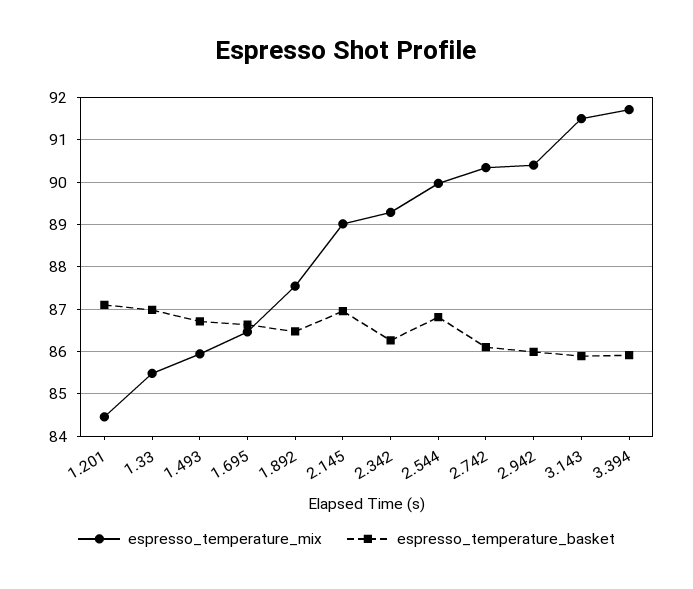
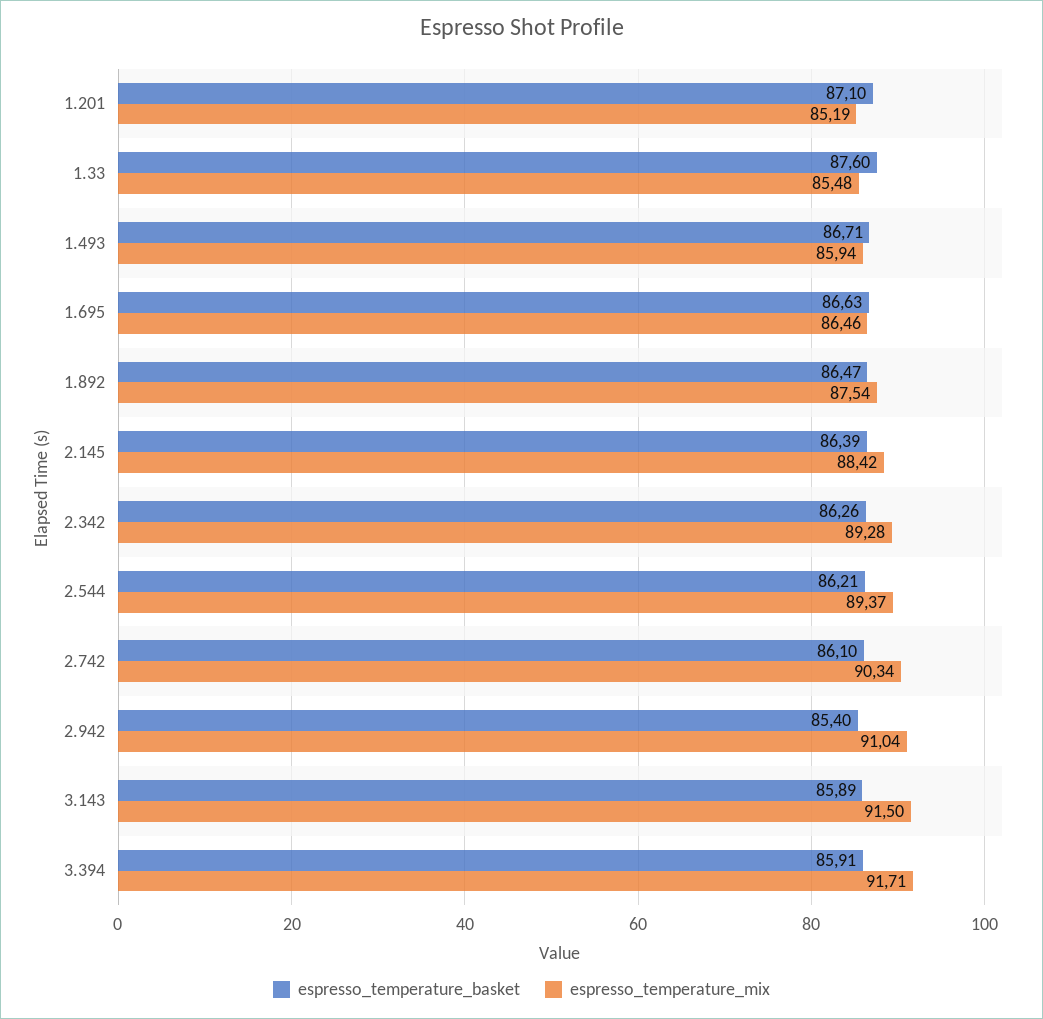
  {
    "espresso_temperature_mix": {
-     "1.201": 84.4,
+     "1.201": 85.19,
      "1.33": 85.48,
      "1.493": 85.94,
      "1.695": 86.46,
      "1.892": 87.54,
-     "2.145": 89,
+     "2.145": 88.42,
      "2.342": 89.28,
-     "2.544": 90,
+     "2.544": 89.37,
      "2.742": 90.34,
-     "2.942": 90.4,
+     "2.942": 91.04,
      "3.143": 91.5,
      "3.394": 91.71
    },
    "espresso_temperature_basket": {
      "1.201": 87.1,
-     "1.33": 87,
+     "1.33": 87.6,
      "1.493": 86.71,
      "1.695": 86.63,
      "1.892": 86.47,
-     "2.145": 87,
+     "2.145": 86.39,
      "2.342": 86.26,
-     "2.544": 86.8,
+     "2.544": 86.21,
      "2.742": 86.1,
-     "2.942": 86,
+     "2.942": 85.4,
      "3.143": 85.89,
      "3.394": 85.91
    }
  }

